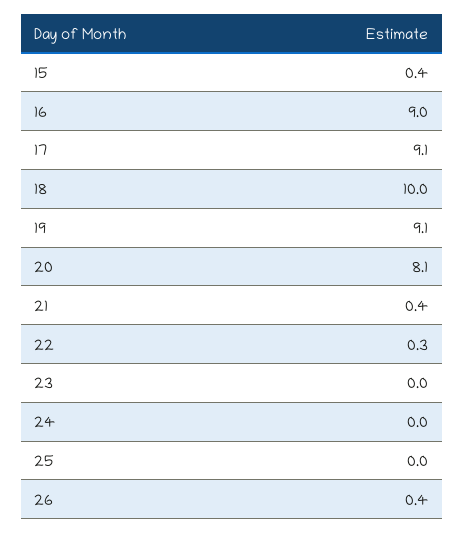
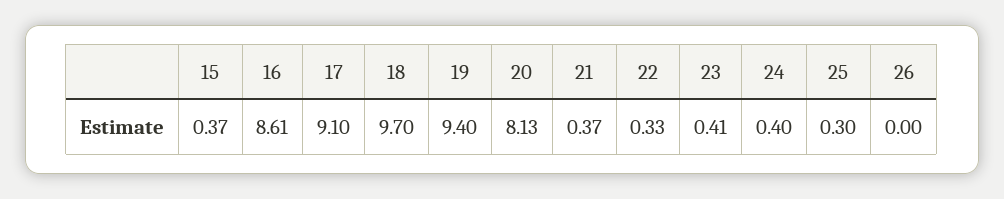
  {
    "15": 0.37,
-   "16": 9,
+   "16": 8.61,
    "17": 9.1,
-   "18": 10,
+   "18": 9.7,
-   "19": 9.1,
+   "19": 9.4,
    "20": 8.13,
    "21": 0.37,
    "22": 0.33,
-   "23": 0,
+   "23": 0.41,
-   "24": 0,
+   "24": 0.4,
-   "25": 0,
+   "25": 0.3,
-   "26": 0.4
+   "26": 0
  }

